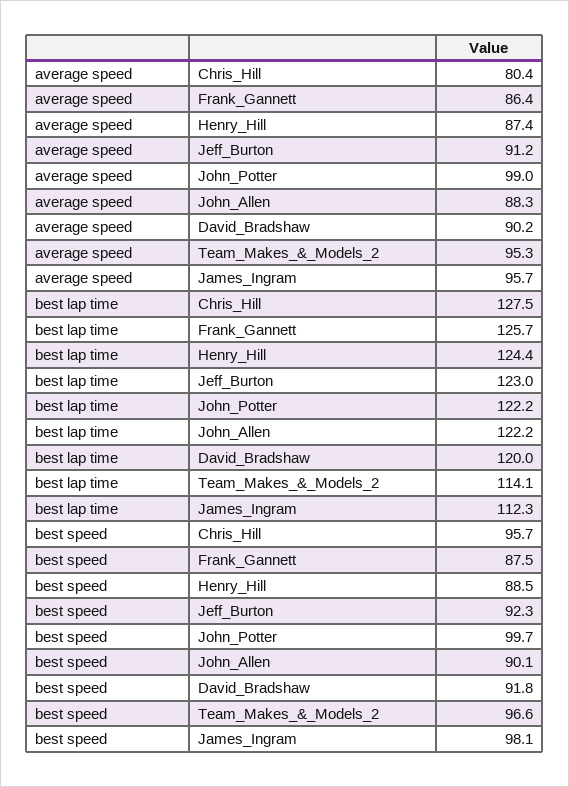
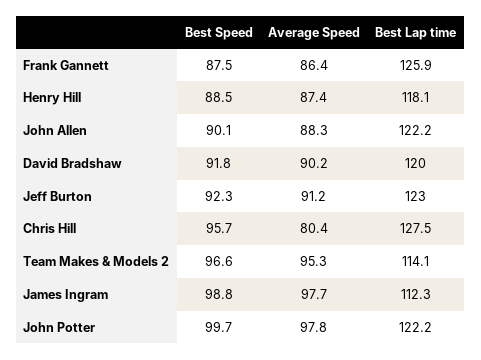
  {
    "average speed": {
      "Chris_Hill": 80.4,
      "Frank_Gannett": 86.4,
      "Henry_Hill": 87.4,
      "Jeff_Burton": 91.2,
-     "John_Potter": 99,
+     "John_Potter": 97.8,
      "John_Allen": 88.3,
      "David_Bradshaw": 90.2,
      "Team_Makes_&_Models_2": 95.3,
-     "James_Ingram": 95.7
+     "James_Ingram": 97.7
    },
    "best lap time": {
      "Chris_Hill": 127.5,
-     "Frank_Gannett": 125.7,
+     "Frank_Gannett": 125.9,
-     "Henry_Hill": 124.4,
+     "Henry_Hill": 118.1,
      "Jeff_Burton": 123,
      "John_Potter": 122.2,
      "John_Allen": 122.2,
      "David_Bradshaw": 120,
      "Team_Makes_&_Models_2": 114.1,
      "James_Ingram": 112.3
    },
    "best speed": {
      "Chris_Hill": 95.7,
      "Frank_Gannett": 87.5,
      "Henry_Hill": 88.5,
      "Jeff_Burton": 92.3,
      "John_Potter": 99.7,
      "John_Allen": 90.1,
      "David_Bradshaw": 91.8,
      "Team_Makes_&_Models_2": 96.6,
-     "James_Ingram": 98.1
+     "James_Ingram": 98.8
    }
  }

